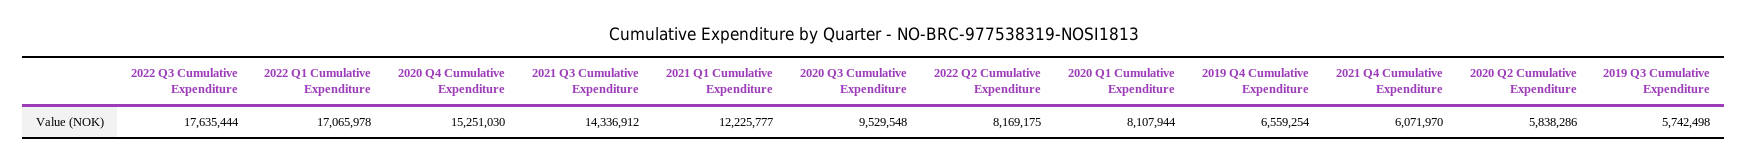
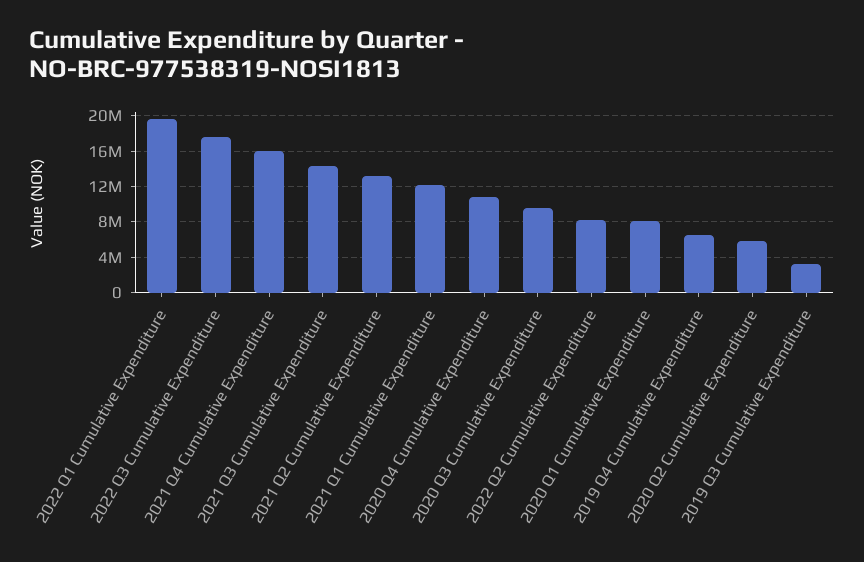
  {
    "2022 Q3 Cumulative Expenditure": 17635444,
-   "2022 Q1 Cumulative Expenditure": 17065978,
+   "2022 Q1 Cumulative Expenditure": 20000000,
-   "2020 Q4 Cumulative Expenditure": 15251030,
+   "2020 Q4 Cumulative Expenditure": 11000000,
    "2021 Q3 Cumulative Expenditure": 14336912,
    "2021 Q1 Cumulative Expenditure": 12225777,
    "2020 Q3 Cumulative Expenditure": 9529548,
    "2022 Q2 Cumulative Expenditure": 8169175,
    "2020 Q1 Cumulative Expenditure": 8107944,
    "2019 Q4 Cumulative Expenditure": 6559254,
-   "2021 Q4 Cumulative Expenditure": 6071970,
+   "2021 Q4 Cumulative Expenditure": 16000000,
    "2020 Q2 Cumulative Expenditure": 5838286,
-   "2019 Q3 Cumulative Expenditure": 5742498
+   "2019 Q3 Cumulative Expenditure": 3000000,
+   "2021 Q2 Cumulative Expenditure": 13000000
  }

